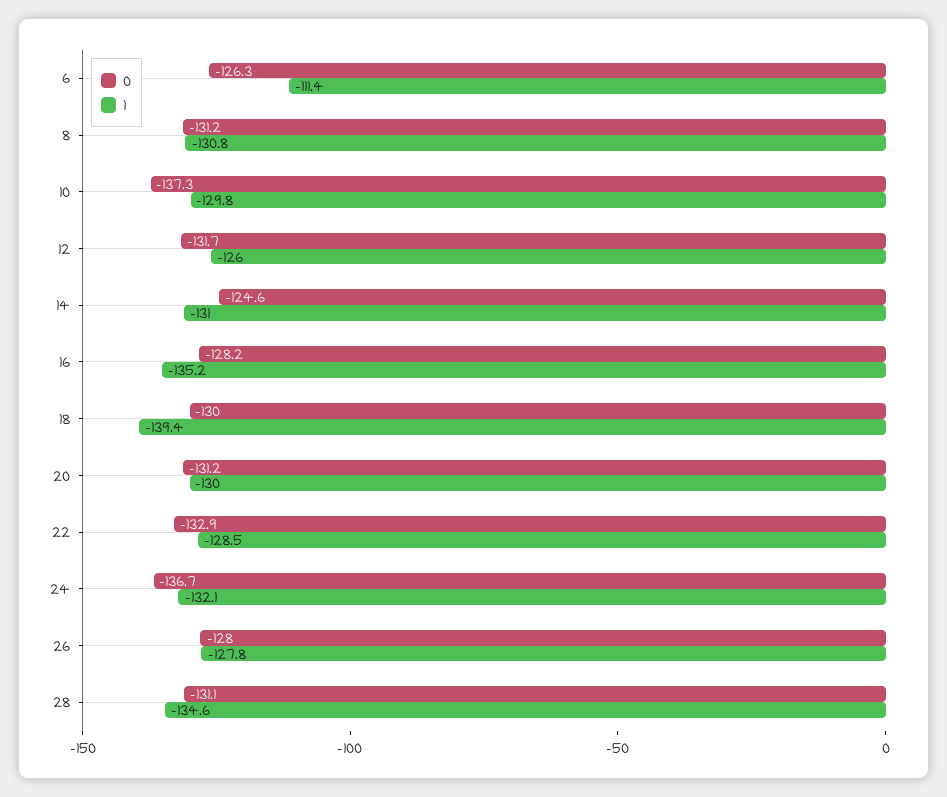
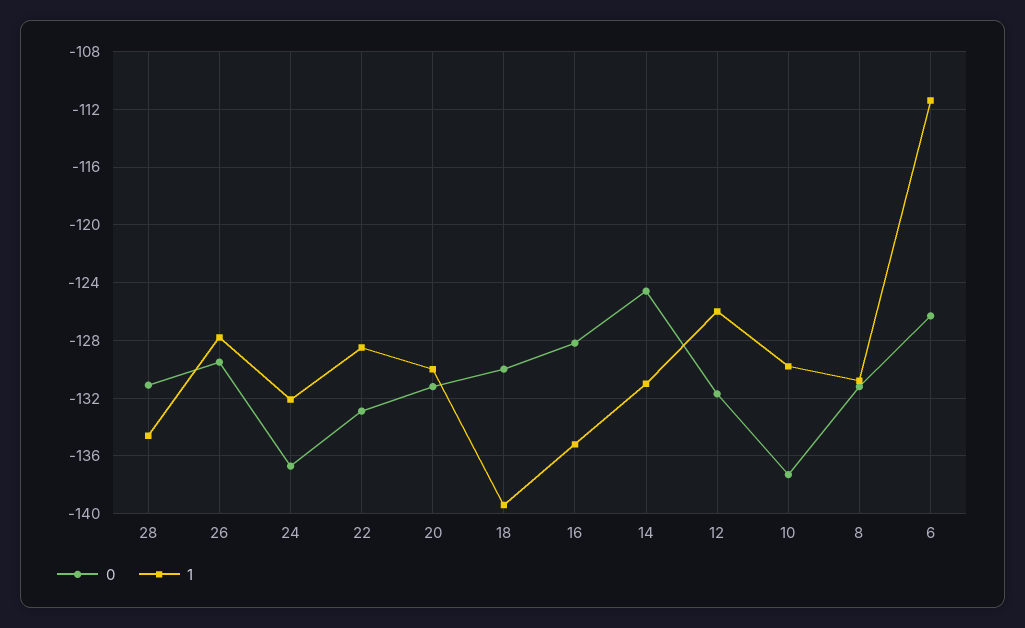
  {
    "0": {
      "6": -126.3,
      "8": -131.2,
      "10": -137.3,
      "12": -131.7,
      "14": -124.6,
      "16": -128.2,
      "18": -130,
      "20": -131.2,
      "22": -132.9,
      "24": -136.7,
-     "26": -128,
+     "26": -129.5,
      "28": -131.1
    },
    "1": {
      "6": -111.4,
      "8": -130.8,
      "10": -129.8,
      "12": -126,
      "14": -131,
      "16": -135.2,
      "18": -139.4,
      "20": -130,
      "22": -128.5,
      "24": -132.1,
      "26": -127.8,
      "28": -134.6
    }
  }

